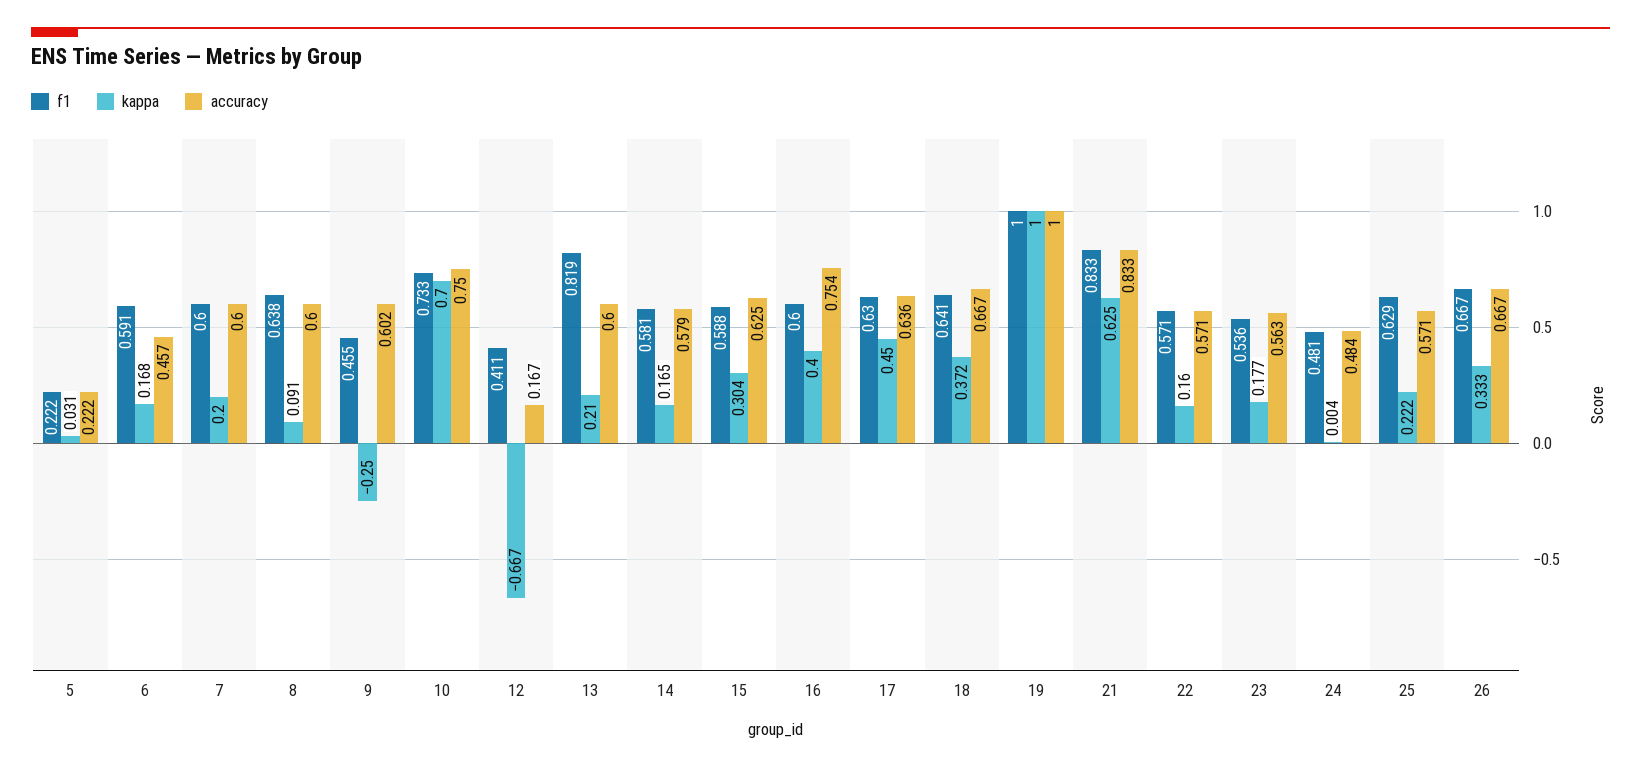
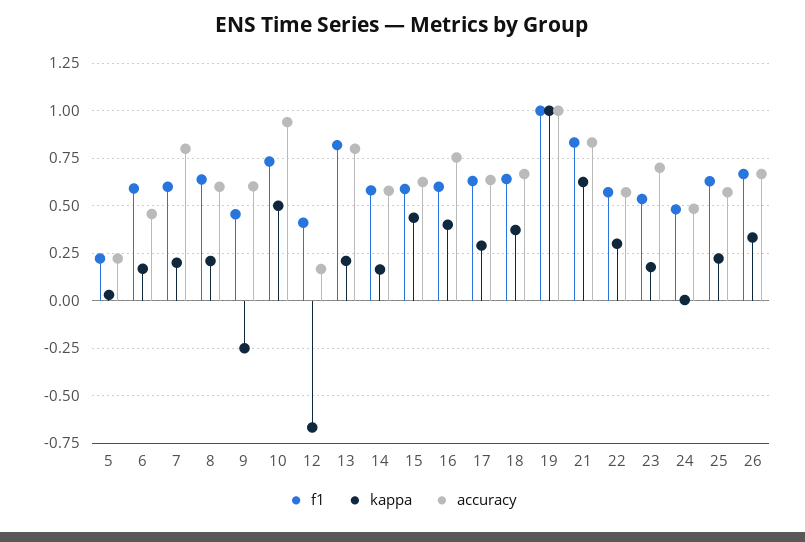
  {
    "f1": {
      "5": 0.222,
      "6": 0.591,
      "7": 0.6,
      "8": 0.638,
      "9": 0.455,
      "10": 0.733,
      "12": 0.411,
      "13": 0.819,
      "14": 0.581,
      "15": 0.588,
      "16": 0.6,
      "17": 0.63,
      "18": 0.641,
      "19": 1,
      "21": 0.833,
      "22": 0.571,
      "23": 0.536,
      "24": 0.481,
      "25": 0.629,
      "26": 0.667
    },
    "kappa": {
      "5": 0.031,
      "6": 0.168,
      "7": 0.2,
-     "8": 0.091,
+     "8": 0.2,
      "9": -0.25,
-     "10": 0.7,
+     "10": 0.5,
      "12": -0.667,
      "13": 0.21,
      "14": 0.165,
-     "15": 0.304,
+     "15": 0.45,
      "16": 0.4,
-     "17": 0.45,
+     "17": 0.3,
      "18": 0.372,
      "19": 1,
      "21": 0.625,
-     "22": 0.16,
+     "22": 0.3,
      "23": 0.177,
      "24": 0.004,
      "25": 0.222,
      "26": 0.333
    },
    "accuracy": {
      "5": 0.222,
      "6": 0.457,
-     "7": 0.6,
+     "7": 0.8,
      "8": 0.6,
      "9": 0.602,
-     "10": 0.75,
+     "10": 0.95,
      "12": 0.167,
-     "13": 0.6,
+     "13": 0.8,
      "14": 0.579,
      "15": 0.625,
      "16": 0.754,
      "17": 0.636,
      "18": 0.667,
      "19": 1,
      "21": 0.833,
      "22": 0.571,
-     "23": 0.563,
+     "23": 0.7,
      "24": 0.484,
      "25": 0.571,
      "26": 0.667
    }
  }

